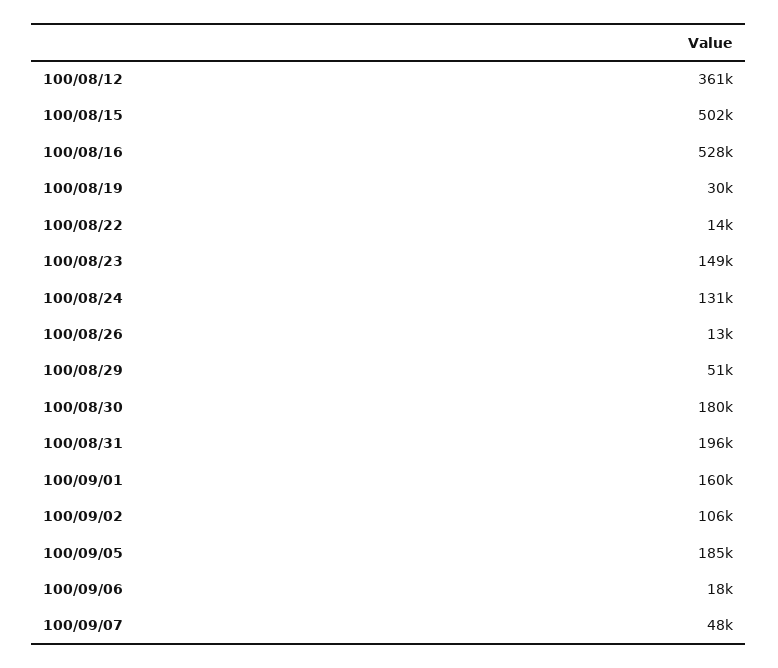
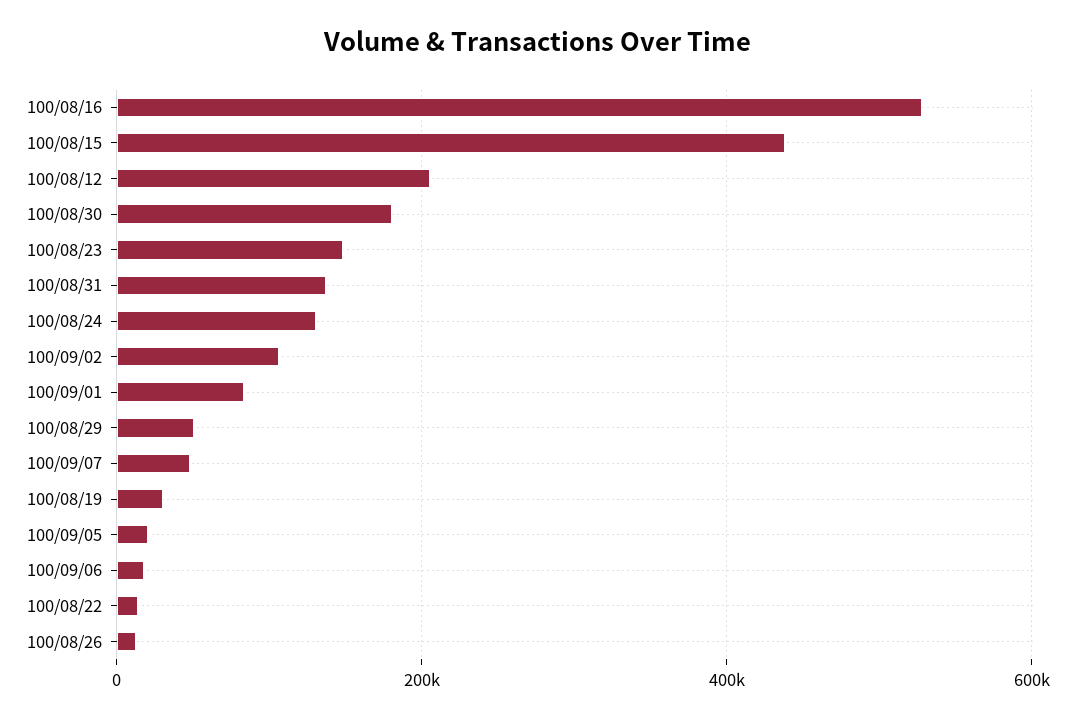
  {
-   "100/08/12": 361000,
+   "100/08/12": 200000,
-   "100/08/15": 502000,
+   "100/08/15": 440000,
    "100/08/16": 528000,
    "100/08/19": 30000,
    "100/08/22": 14000,
    "100/08/23": 149000,
    "100/08/24": 131000,
    "100/08/26": 13000,
    "100/08/29": 51000,
    "100/08/30": 180000,
-   "100/08/31": 196000,
+   "100/08/31": 140000,
-   "100/09/01": 160000,
+   "100/09/01": 80000,
    "100/09/02": 106000,
-   "100/09/05": 185000,
+   "100/09/05": 20000,
    "100/09/06": 18000,
    "100/09/07": 48000
  }

